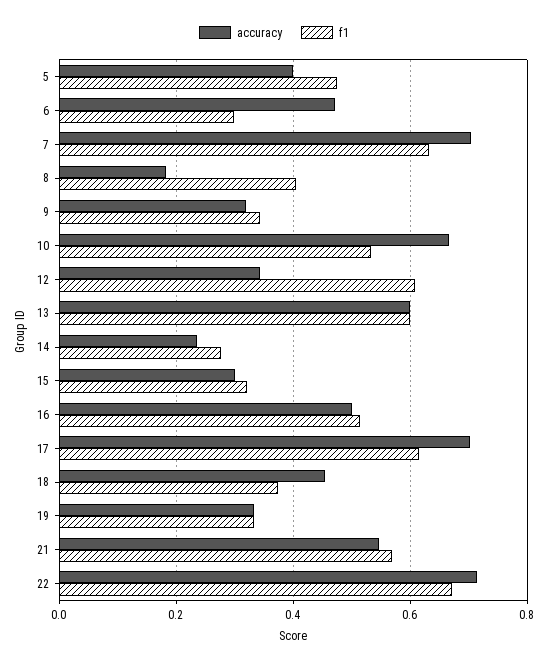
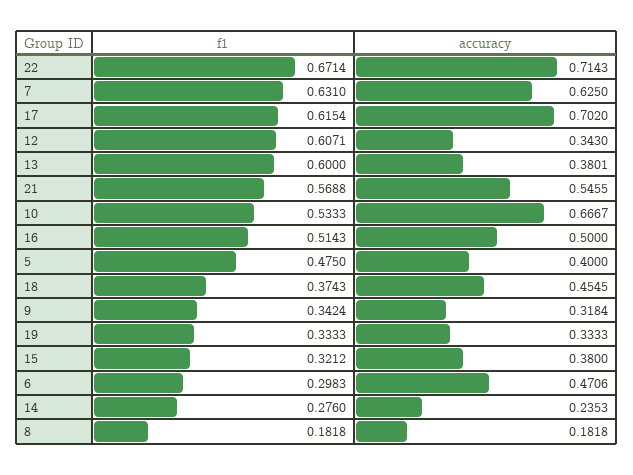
  {
    "accuracy": {
      "5": 0.4,
      "6": 0.4706,
-     "7": 0.7,
+     "7": 0.625,
      "8": 0.1818,
      "9": 0.3184,
      "10": 0.6667,
      "12": 0.343,
-     "13": 0.6,
+     "13": 0.3801,
      "14": 0.2353,
-     "15": 0.3,
+     "15": 0.38,
      "16": 0.5,
      "17": 0.702,
      "18": 0.4545,
      "19": 0.3333,
      "21": 0.5455,
      "22": 0.7143
    },
    "f1": {
      "5": 0.475,
      "6": 0.2983,
      "7": 0.631,
-     "8": 0.4,
+     "8": 0.1818,
      "9": 0.3424,
      "10": 0.5333,
      "12": 0.6071,
      "13": 0.6,
      "14": 0.276,
      "15": 0.3212,
      "16": 0.5143,
      "17": 0.6154,
      "18": 0.3743,
      "19": 0.3333,
      "21": 0.5688,
      "22": 0.6714
    }
  }

